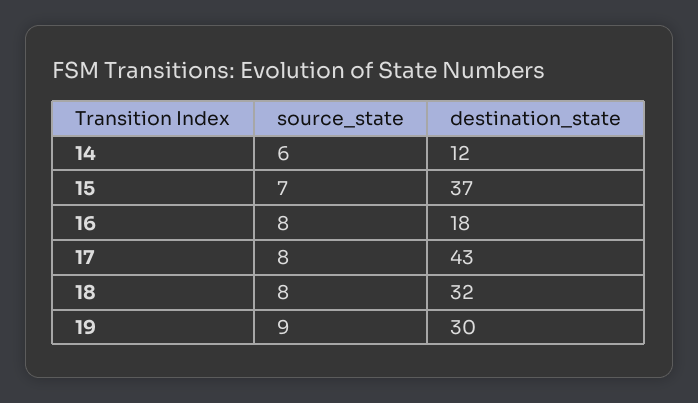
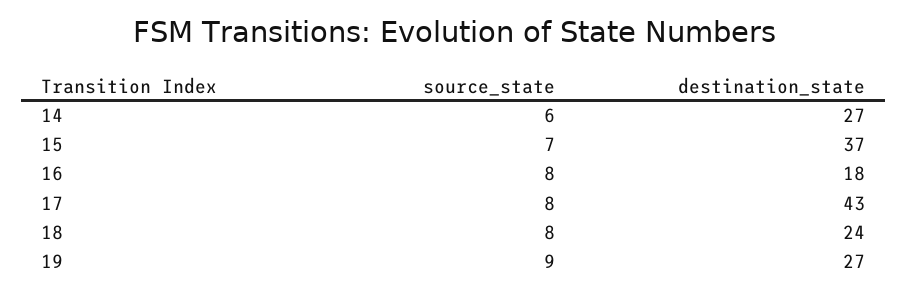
  {
    "source_state": {
      "14": 6,
      "15": 7,
      "16": 8,
      "17": 8,
      "18": 8,
      "19": 9
    },
    "destination_state": {
-     "14": 12,
+     "14": 27,
      "15": 37,
      "16": 18,
      "17": 43,
-     "18": 32,
+     "18": 24,
-     "19": 30
+     "19": 27
    }
  }

